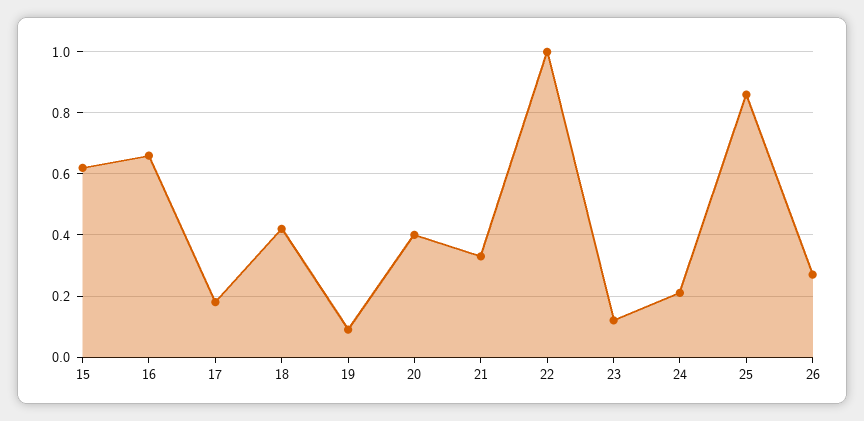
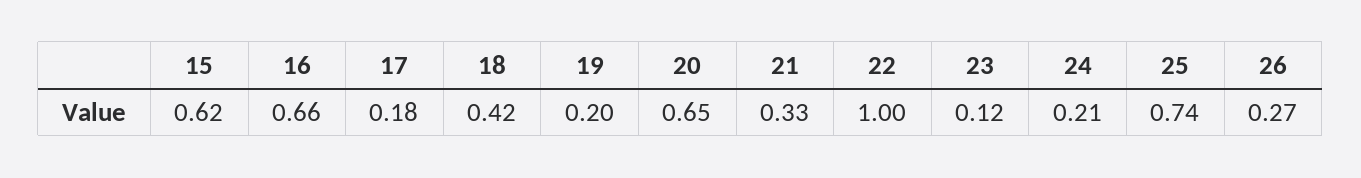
  {
    "15": 0.62,
    "16": 0.66,
    "17": 0.18,
    "18": 0.42,
-   "19": 0.1,
+   "19": 0.2,
-   "20": 0.4,
+   "20": 0.65,
    "21": 0.33,
    "22": 1,
    "23": 0.12,
    "24": 0.21,
-   "25": 0.85,
+   "25": 0.74,
    "26": 0.27
  }

